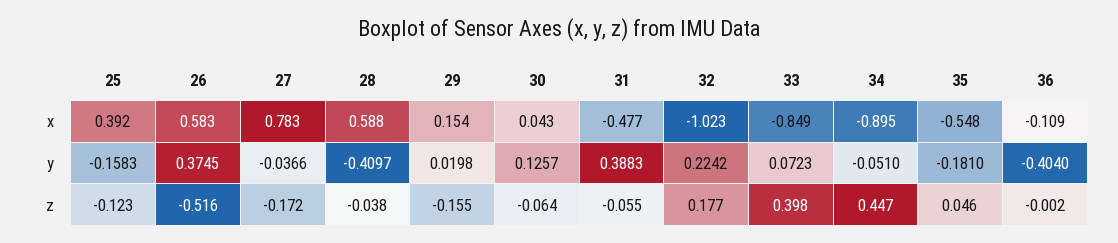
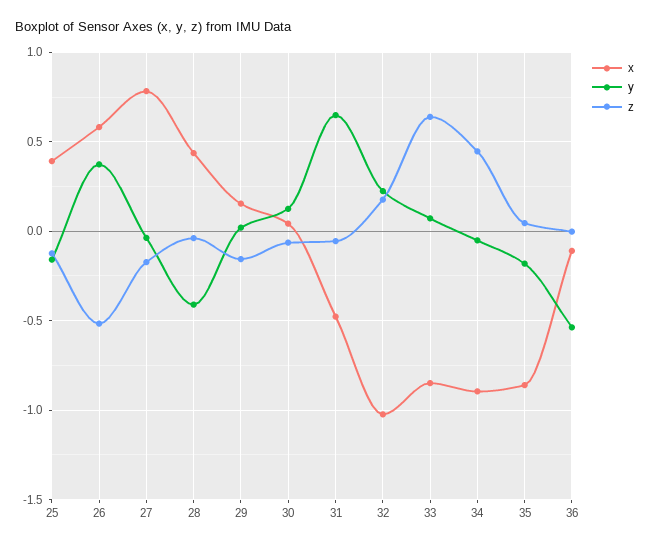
  {
    "x": {
      "25": 0.392,
      "26": 0.583,
      "27": 0.783,
-     "28": 0.588,
+     "28": 0.45,
      "29": 0.154,
      "30": 0.043,
      "31": -0.477,
      "32": -1.023,
      "33": -0.849,
      "34": -0.895,
-     "35": -0.548,
+     "35": -0.85,
      "36": -0.109
    },
    "y": {
      "25": -0.1583,
      "26": 0.3745,
      "27": -0.0366,
      "28": -0.4097,
      "29": 0.0198,
      "30": 0.1257,
-     "31": 0.3883,
+     "31": 0.65,
      "32": 0.2242,
      "33": 0.0723,
      "34": -0.051,
      "35": -0.181,
-     "36": -0.404
+     "36": -0.55
    },
    "z": {
      "25": -0.123,
      "26": -0.516,
      "27": -0.172,
      "28": -0.038,
      "29": -0.155,
      "30": -0.064,
      "31": -0.055,
      "32": 0.177,
-     "33": 0.398,
+     "33": 0.65,
      "34": 0.447,
      "35": 0.046,
      "36": -0.002
    }
  }

